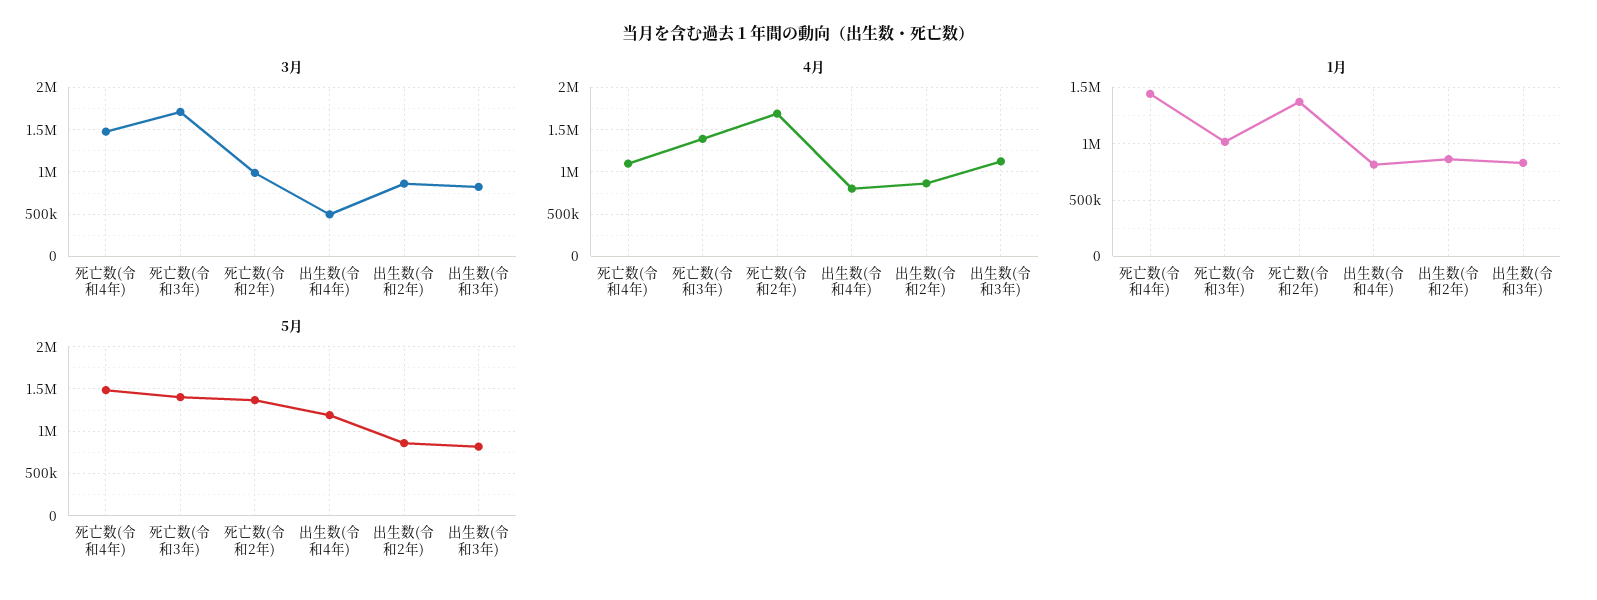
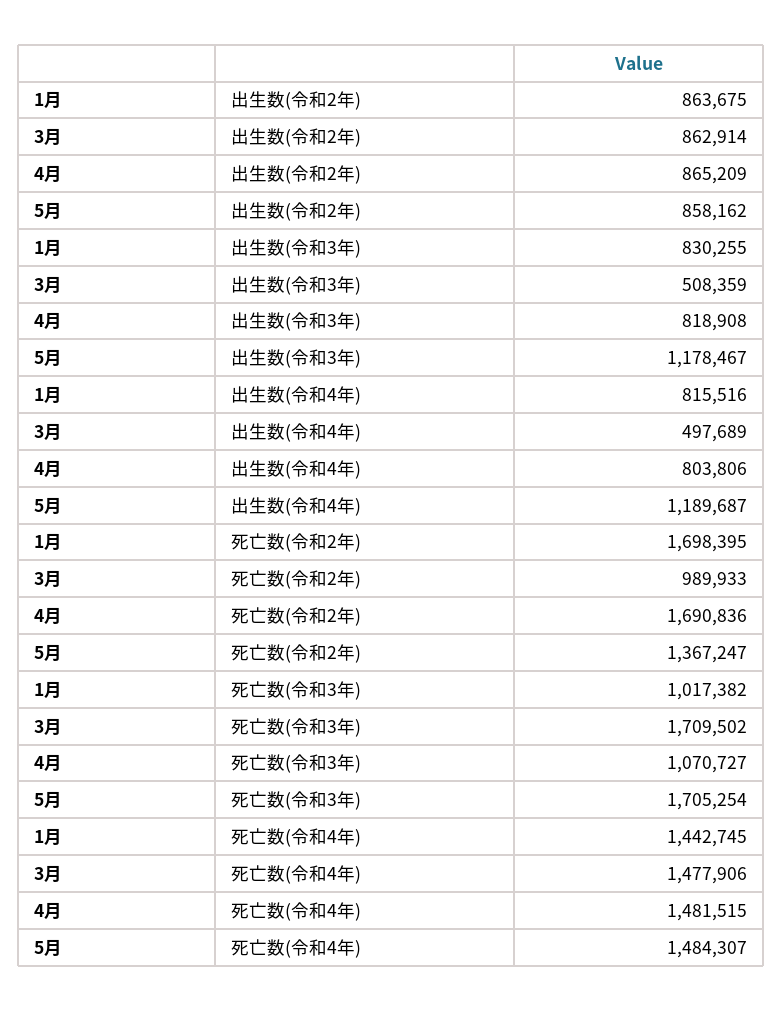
  {
    "3月": {
      "死亡数(令和4年)": 1477906,
      "死亡数(令和3年)": 1709502,
      "死亡数(令和2年)": 989933,
      "出生数(令和4年)": 497689,
      "出生数(令和2年)": 862914,
-     "出生数(令和3年)": 800000
+     "出生数(令和3年)": 508359
    },
    "4月": {
-     "死亡数(令和4年)": 1100000,
+     "死亡数(令和4年)": 1481515,
-     "死亡数(令和3年)": 1400000,
+     "死亡数(令和3年)": 1070727,
      "死亡数(令和2年)": 1690836,
      "出生数(令和4年)": 803806,
      "出生数(令和2年)": 865209,
-     "出生数(令和3年)": 1100000
+     "出生数(令和3年)": 818908
    },
    "1月": {
      "死亡数(令和4年)": 1442745,
      "死亡数(令和3年)": 1017382,
-     "死亡数(令和2年)": 1400000,
+     "死亡数(令和2年)": 1698395,
      "出生数(令和4年)": 815516,
      "出生数(令和2年)": 863675,
      "出生数(令和3年)": 830255
    },
    "5月": {
      "死亡数(令和4年)": 1484307,
-     "死亡数(令和3年)": 1400000,
+     "死亡数(令和3年)": 1705254,
      "死亡数(令和2年)": 1367247,
      "出生数(令和4年)": 1189687,
      "出生数(令和2年)": 858162,
-     "出生数(令和3年)": 800000
+     "出生数(令和3年)": 1178467
    }
  }

